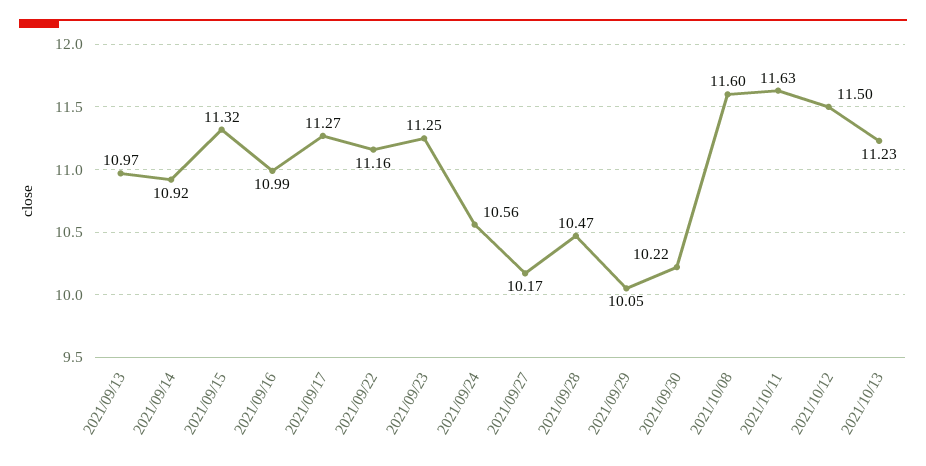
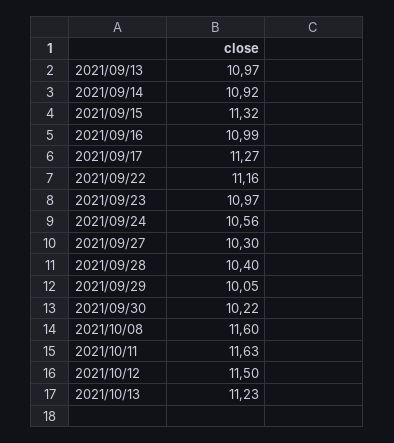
  {
    "2021/09/13": 10.97,
    "2021/09/14": 10.92,
    "2021/09/15": 11.32,
    "2021/09/16": 10.99,
    "2021/09/17": 11.27,
    "2021/09/22": 11.16,
-   "2021/09/23": 11.25,
+   "2021/09/23": 10.97,
    "2021/09/24": 10.56,
-   "2021/09/27": 10.17,
+   "2021/09/27": 10.3,
-   "2021/09/28": 10.47,
+   "2021/09/28": 10.4,
    "2021/09/29": 10.05,
    "2021/09/30": 10.22,
    "2021/10/08": 11.6,
    "2021/10/11": 11.63,
    "2021/10/12": 11.5,
    "2021/10/13": 11.23
  }

